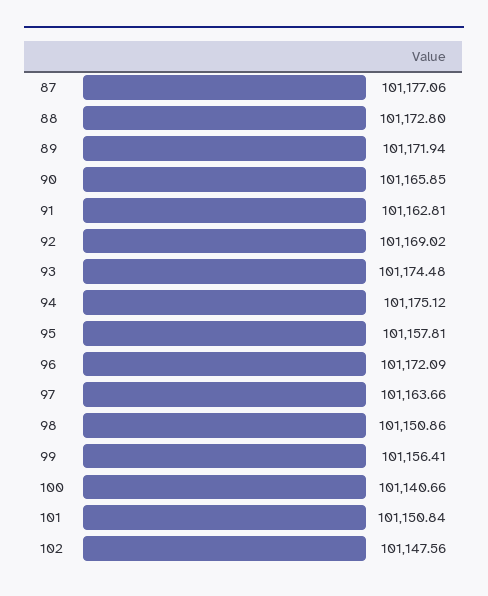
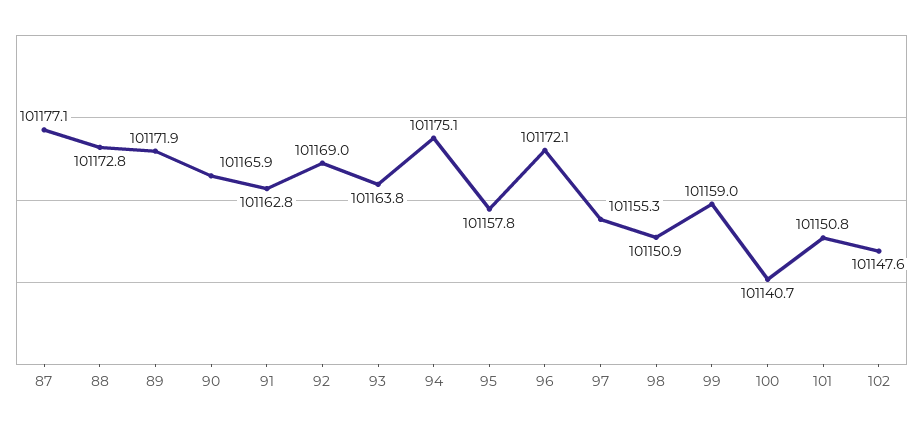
  {
    "87": 101177.06,
    "88": 101172.8,
    "89": 101171.94,
    "90": 101165.85,
    "91": 101162.81,
    "92": 101169.02,
-   "93": 101174.48,
+   "93": 101163.8,
    "94": 101175.12,
    "95": 101157.81,
    "96": 101172.09,
-   "97": 101163.66,
+   "97": 101155.3,
    "98": 101150.86,
-   "99": 101156.41,
+   "99": 101159,
    "100": 101140.66,
    "101": 101150.84,
    "102": 101147.56
  }

